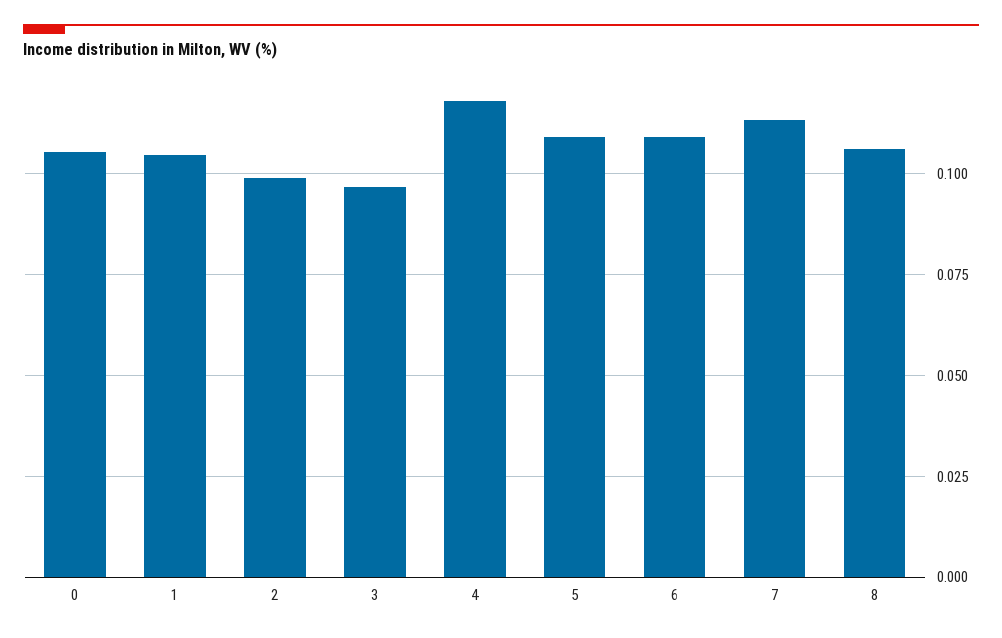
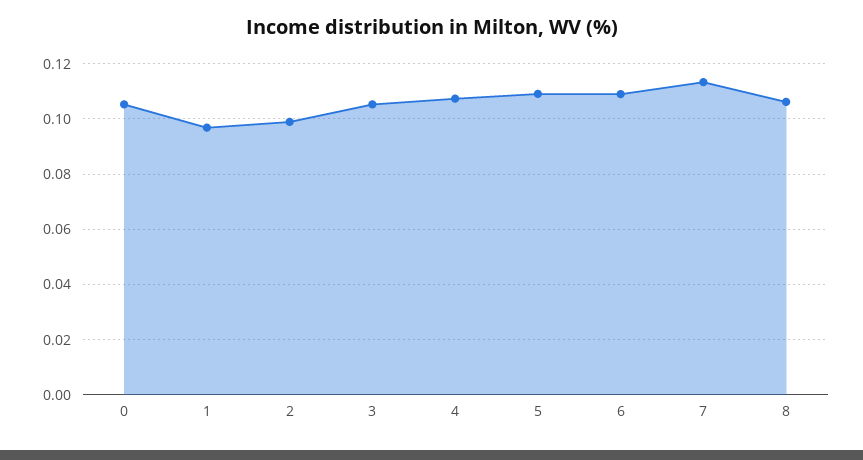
  {
    "0": 0.105,
-   "1": 0.105,
+   "1": 0.0975,
    "2": 0.1,
-   "3": 0.0975,
+   "3": 0.105,
-   "4": 0.1175,
+   "4": 0.1075,
    "5": 0.11,
    "6": 0.11,
    "7": 0.1125,
    "8": 0.105
  }

